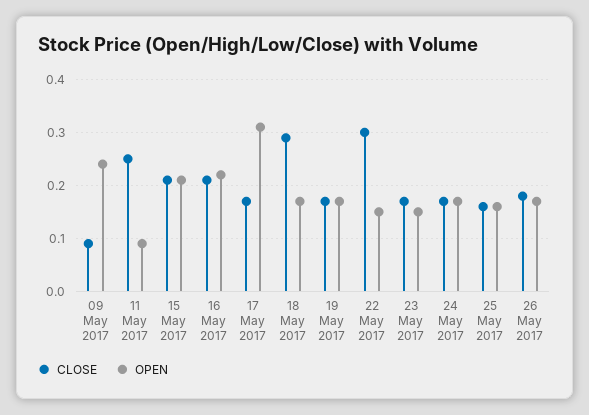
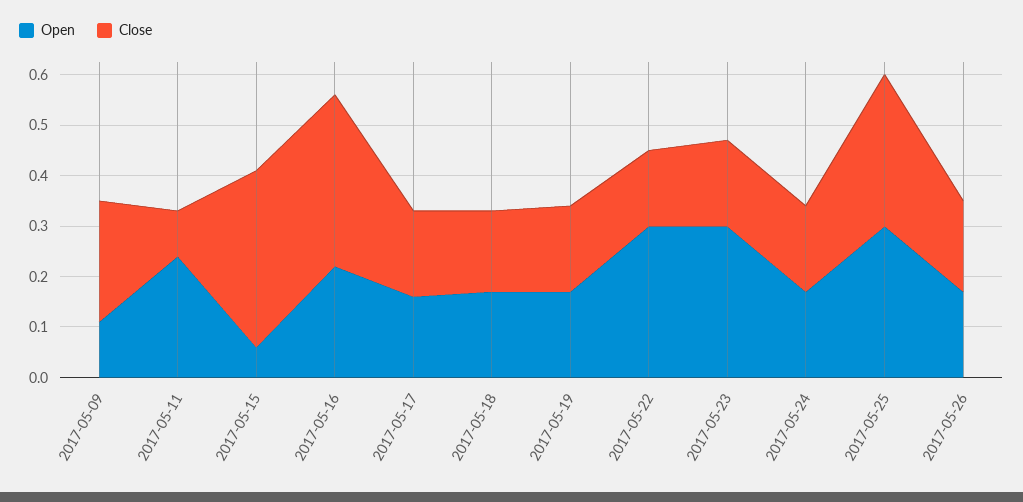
  {
    "CLOSE": {
-     "09 May 2017": 0.1,
+     "09 May 2017": 0.25,
-     "11 May 2017": 0.25,
+     "11 May 2017": 0.1,
-     "15 May 2017": 0.2,
+     "15 May 2017": 0.35,
-     "16 May 2017": 0.2,
+     "16 May 2017": 0.35,
      "17 May 2017": 0.15,
-     "18 May 2017": 0.3,
+     "18 May 2017": 0.15,
      "19 May 2017": 0.15,
-     "22 May 2017": 0.3,
+     "22 May 2017": 0.15,
      "23 May 2017": 0.15,
      "24 May 2017": 0.15,
-     "25 May 2017": 0.15,
+     "25 May 2017": 0.3,
      "26 May 2017": 0.2
    },
    "OPEN": {
-     "09 May 2017": 0.25,
+     "09 May 2017": 0.1,
-     "11 May 2017": 0.1,
+     "11 May 2017": 0.25,
-     "15 May 2017": 0.2,
+     "15 May 2017": 0.05,
      "16 May 2017": 0.2,
-     "17 May 2017": 0.3,
+     "17 May 2017": 0.15,
      "18 May 2017": 0.15,
      "19 May 2017": 0.15,
-     "22 May 2017": 0.15,
+     "22 May 2017": 0.3,
-     "23 May 2017": 0.15,
+     "23 May 2017": 0.3,
      "24 May 2017": 0.15,
-     "25 May 2017": 0.15,
+     "25 May 2017": 0.3,
      "26 May 2017": 0.15
    }
  }

